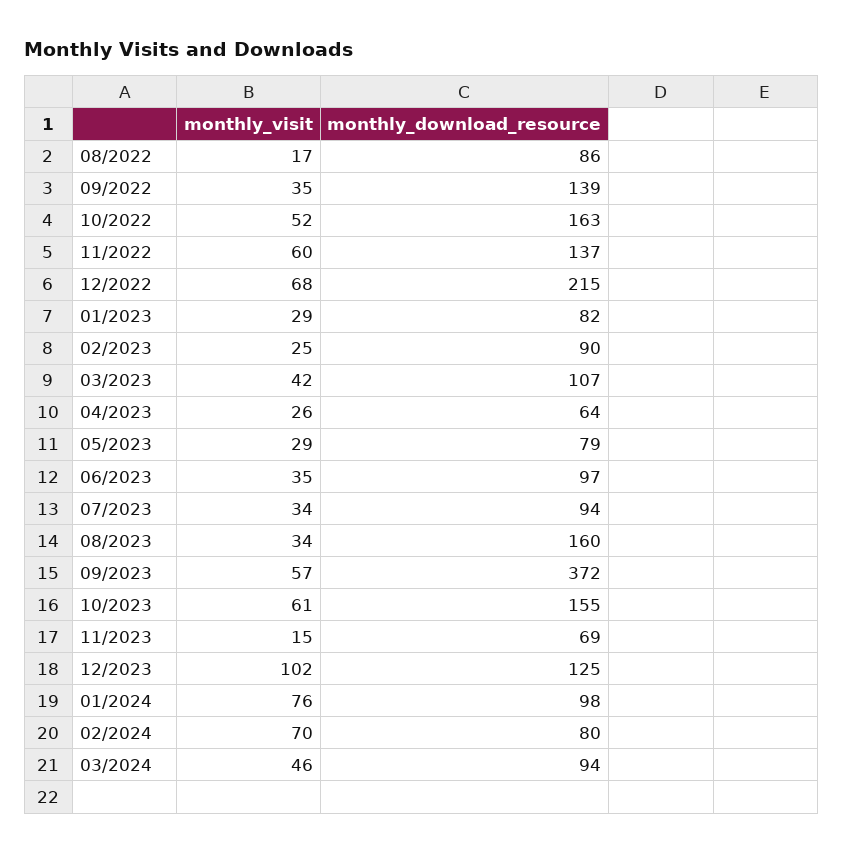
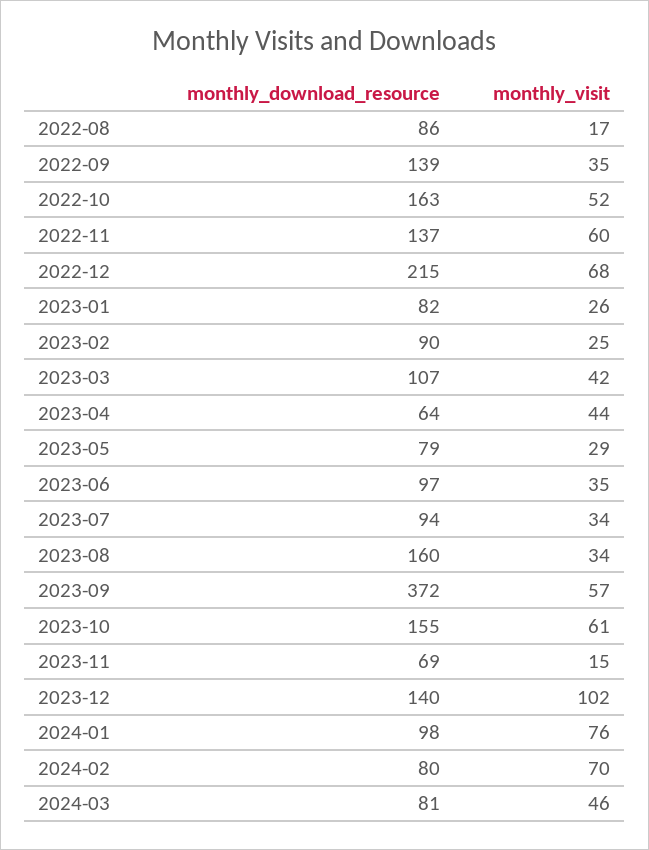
  {
    "monthly_visit": {
      "08/2022": 17,
      "09/2022": 35,
      "10/2022": 52,
      "11/2022": 60,
      "12/2022": 68,
-     "01/2023": 29,
+     "01/2023": 26,
      "02/2023": 25,
      "03/2023": 42,
-     "04/2023": 26,
+     "04/2023": 44,
      "05/2023": 29,
      "06/2023": 35,
      "07/2023": 34,
      "08/2023": 34,
      "09/2023": 57,
      "10/2023": 61,
      "11/2023": 15,
      "12/2023": 102,
      "01/2024": 76,
      "02/2024": 70,
      "03/2024": 46
    },
    "monthly_download_resource": {
      "08/2022": 86,
      "09/2022": 139,
      "10/2022": 163,
      "11/2022": 137,
      "12/2022": 215,
      "01/2023": 82,
      "02/2023": 90,
      "03/2023": 107,
      "04/2023": 64,
      "05/2023": 79,
      "06/2023": 97,
      "07/2023": 94,
      "08/2023": 160,
      "09/2023": 372,
      "10/2023": 155,
      "11/2023": 69,
-     "12/2023": 125,
+     "12/2023": 140,
      "01/2024": 98,
      "02/2024": 80,
-     "03/2024": 94
+     "03/2024": 81
    }
  }

